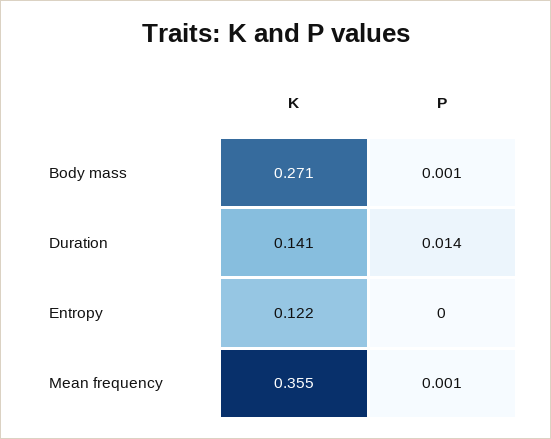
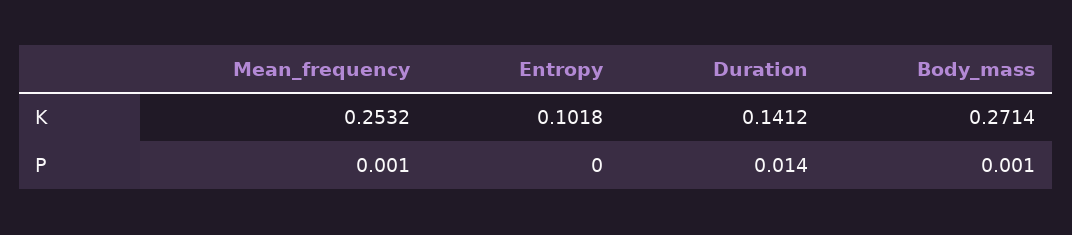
  {
    "K": {
      "Body mass": 0.2714,
      "Duration": 0.1412,
-     "Entropy": 0.122,
+     "Entropy": 0.1018,
-     "Mean frequency": 0.355
+     "Mean frequency": 0.2532
    },
    "P": {
      "Body mass": 0.001,
      "Duration": 0.014,
      "Entropy": 0,
      "Mean frequency": 0.001
    }
  }

